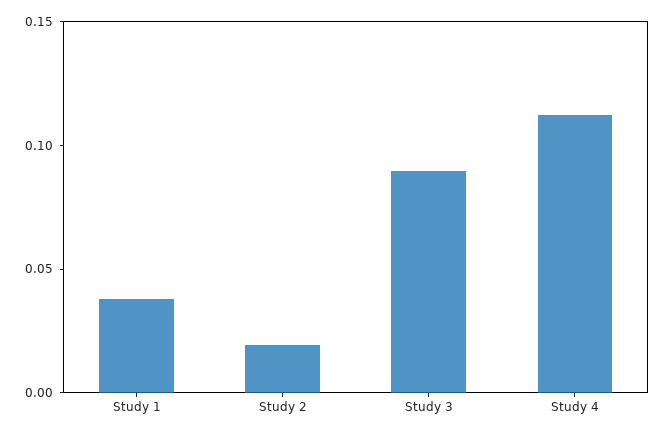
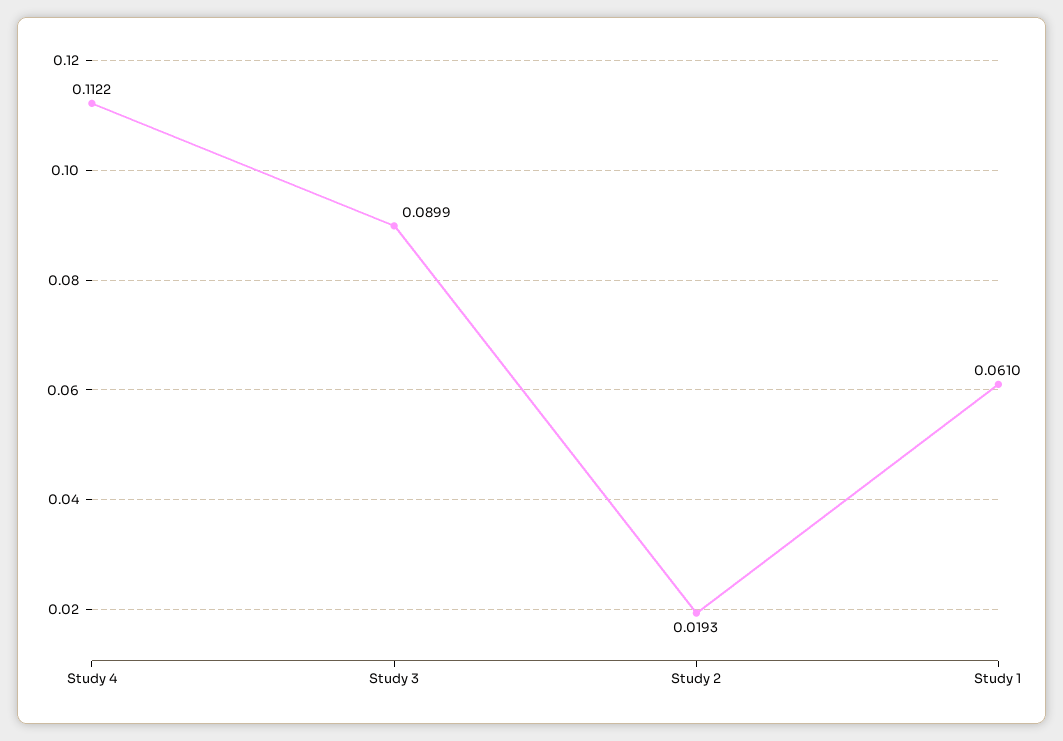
  {
-   "Study 1": 0.04,
+   "Study 1": 0.061,
    "Study 2": 0.0193,
    "Study 3": 0.0899,
    "Study 4": 0.1122
  }

